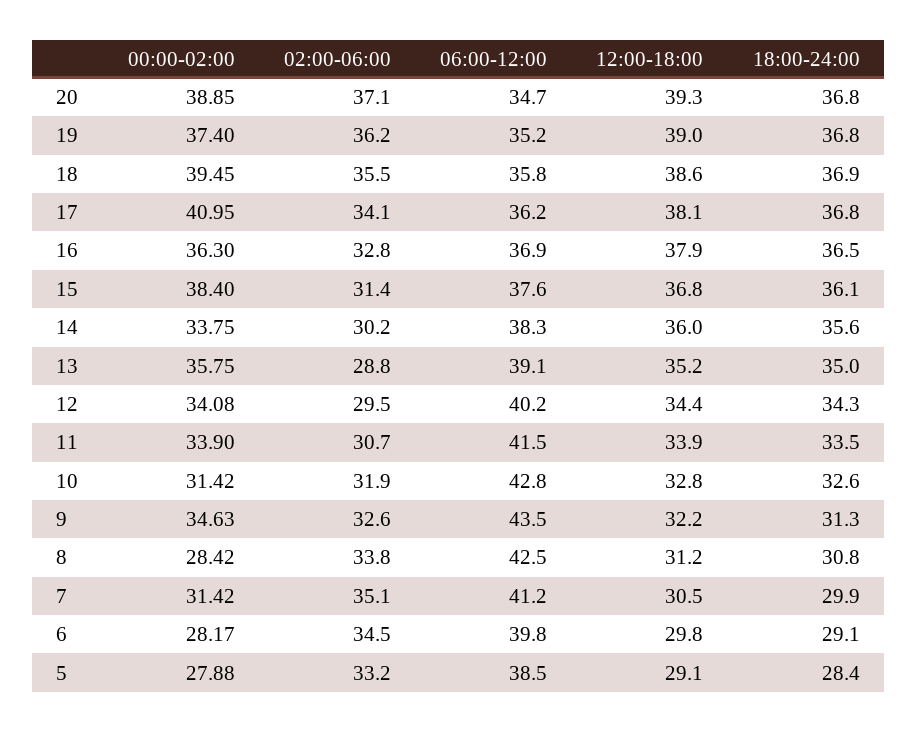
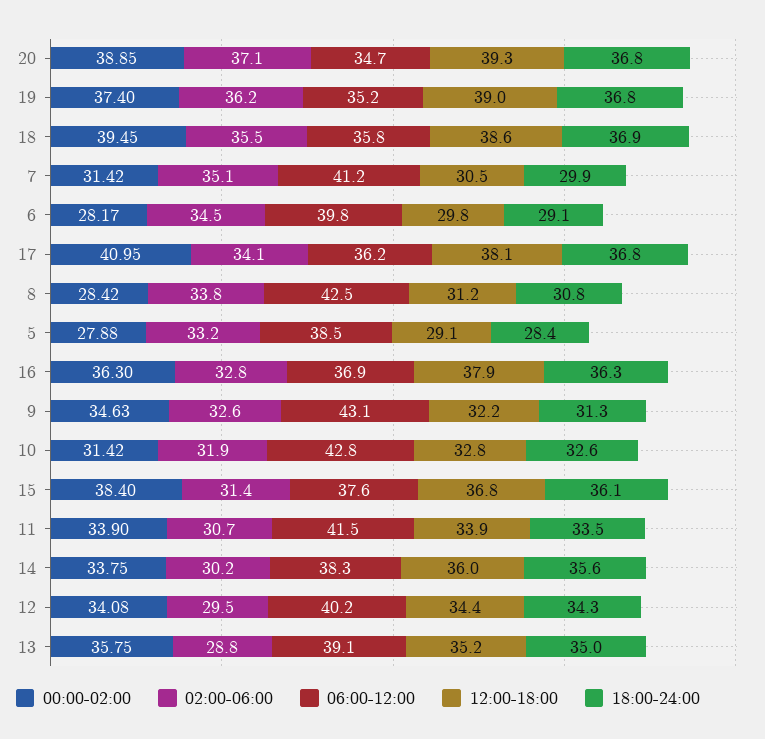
  {
    "00:00-02:00": {
      "20": 38.85,
      "19": 37.4,
      "18": 39.45,
      "17": 40.95,
      "16": 36.3,
      "15": 38.4,
      "14": 33.75,
      "13": 35.75,
      "12": 34.08,
      "11": 33.9,
      "10": 31.42,
      "9": 34.63,
      "8": 28.42,
      "7": 31.42,
      "6": 28.17,
      "5": 27.88
    },
    "02:00-06:00": {
      "20": 37.1,
      "19": 36.2,
      "18": 35.5,
      "17": 34.1,
      "16": 32.8,
      "15": 31.4,
      "14": 30.2,
      "13": 28.8,
      "12": 29.5,
      "11": 30.7,
      "10": 31.9,
      "9": 32.6,
      "8": 33.8,
      "7": 35.1,
      "6": 34.5,
      "5": 33.2
    },
    "06:00-12:00": {
      "20": 34.7,
      "19": 35.2,
      "18": 35.8,
      "17": 36.2,
      "16": 36.9,
      "15": 37.6,
      "14": 38.3,
      "13": 39.1,
      "12": 40.2,
      "11": 41.5,
      "10": 42.8,
-     "9": 43.5,
+     "9": 43.1,
      "8": 42.5,
      "7": 41.2,
      "6": 39.8,
      "5": 38.5
    },
    "12:00-18:00": {
      "20": 39.3,
      "19": 39,
      "18": 38.6,
      "17": 38.1,
      "16": 37.9,
      "15": 36.8,
      "14": 36,
      "13": 35.2,
      "12": 34.4,
      "11": 33.9,
      "10": 32.8,
      "9": 32.2,
      "8": 31.2,
      "7": 30.5,
      "6": 29.8,
      "5": 29.1
    },
    "18:00-24:00": {
      "20": 36.8,
      "19": 36.8,
      "18": 36.9,
      "17": 36.8,
-     "16": 36.5,
+     "16": 36.3,
      "15": 36.1,
      "14": 35.6,
      "13": 35,
      "12": 34.3,
      "11": 33.5,
      "10": 32.6,
      "9": 31.3,
      "8": 30.8,
      "7": 29.9,
      "6": 29.1,
      "5": 28.4
    }
  }

